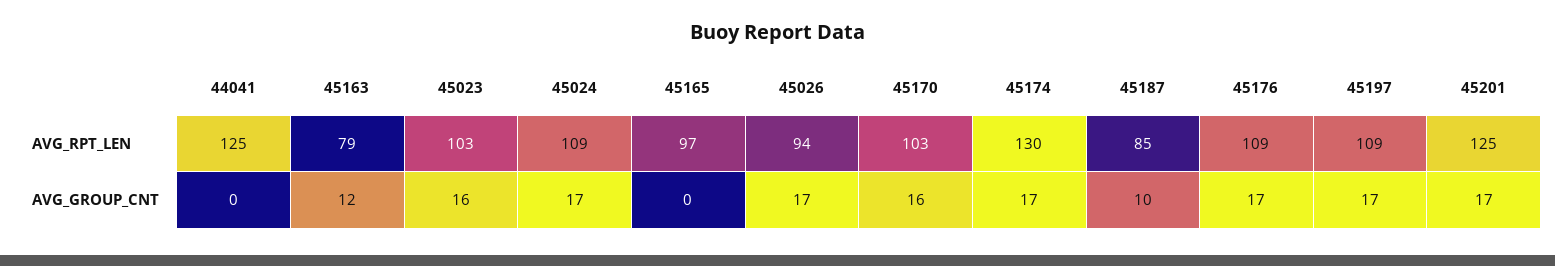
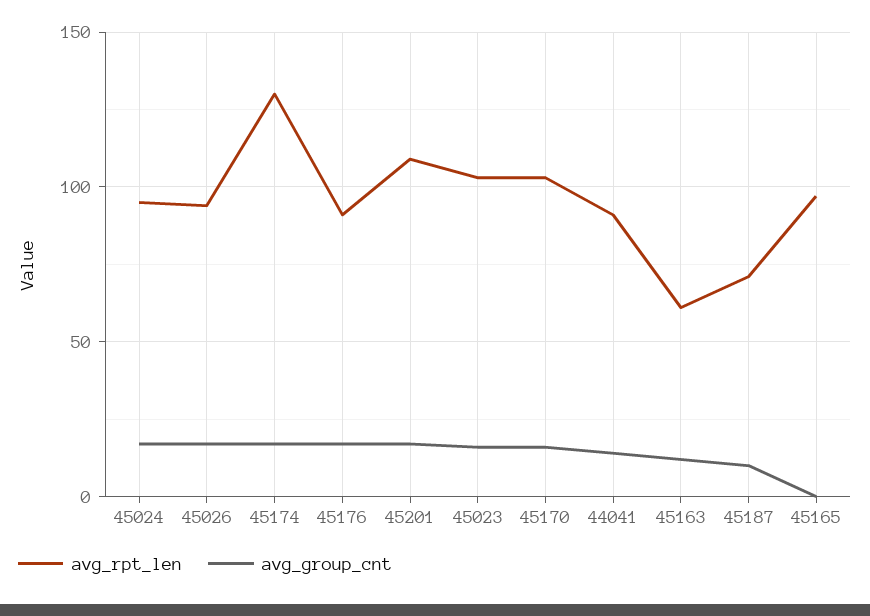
  {
    "AVG_RPT_LEN": {
-     "44041": 125,
+     "44041": 90,
-     "45163": 79,
+     "45163": 60,
      "45023": 103,
-     "45024": 109,
+     "45024": 95,
      "45165": 97,
      "45026": 94,
      "45170": 103,
      "45174": 130,
-     "45187": 85,
+     "45187": 70,
-     "45176": 109,
+     "45176": 90,
-     "45197": 109,
-     "45201": 125
+     "45201": 110
    },
    "AVG_GROUP_CNT": {
-     "44041": 0,
+     "44041": 15,
      "45163": 12,
      "45023": 16,
      "45024": 17,
      "45165": 0,
      "45026": 17,
      "45170": 16,
      "45174": 17,
      "45187": 10,
      "45176": 17,
-     "45197": 17,
      "45201": 17
    }
  }

